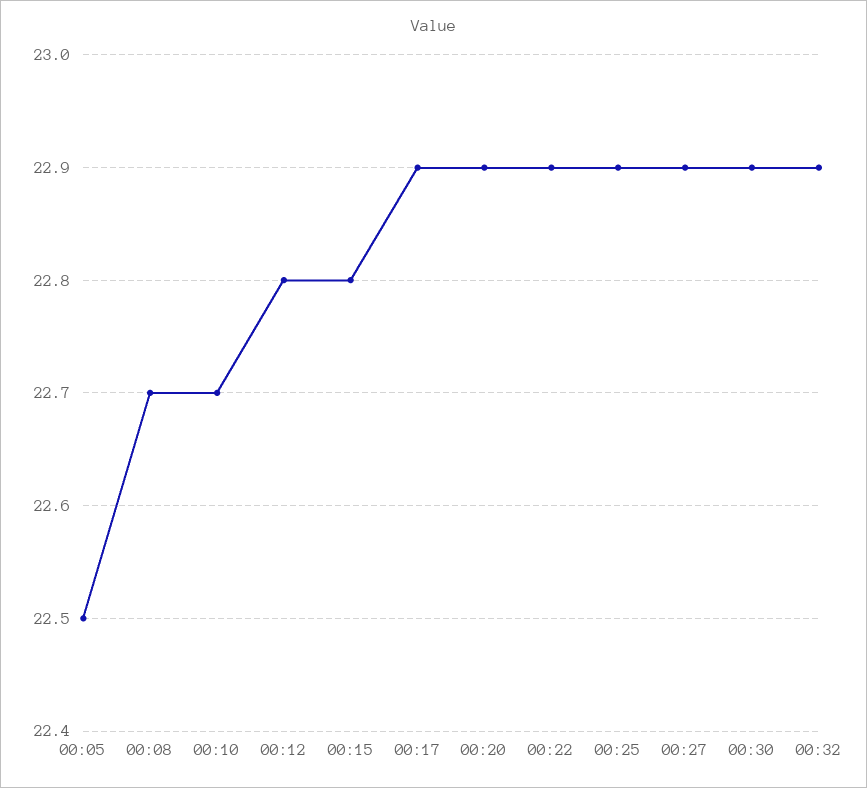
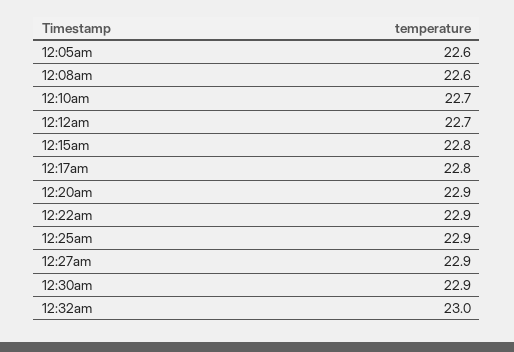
  {
-   "00:05": 22.5,
+   "00:05": 22.6,
-   "00:08": 22.7,
+   "00:08": 22.6,
    "00:10": 22.7,
-   "00:12": 22.8,
+   "00:12": 22.7,
    "00:15": 22.8,
-   "00:17": 22.9,
+   "00:17": 22.8,
    "00:20": 22.9,
    "00:22": 22.9,
    "00:25": 22.9,
    "00:27": 22.9,
    "00:30": 22.9,
-   "00:32": 22.9
+   "00:32": 23
  }

